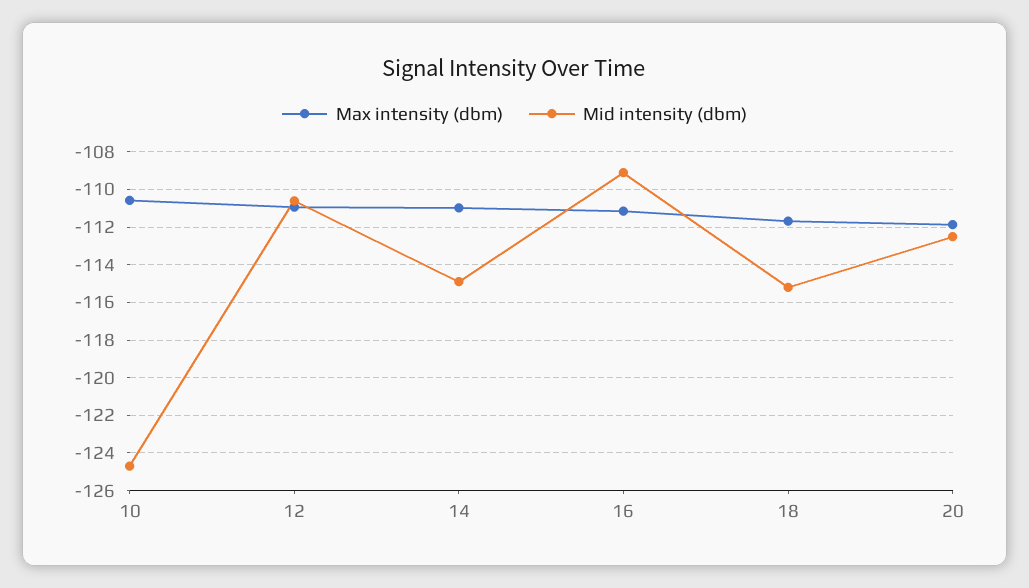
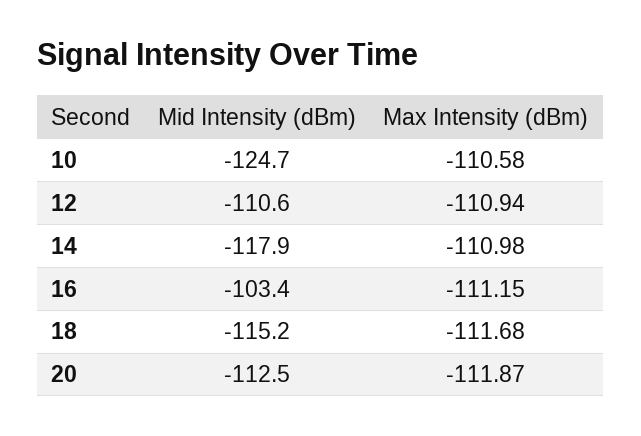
  {
    "Max intensity (dbm)": {
      "10": -110.58,
      "12": -110.94,
      "14": -110.98,
      "16": -111.15,
      "18": -111.68,
      "20": -111.87
    },
    "Mid intensity (dbm)": {
      "10": -124.7,
      "12": -110.6,
-     "14": -115,
+     "14": -117.9,
-     "16": -109,
+     "16": -103.4,
      "18": -115.2,
      "20": -112.5
    }
  }

